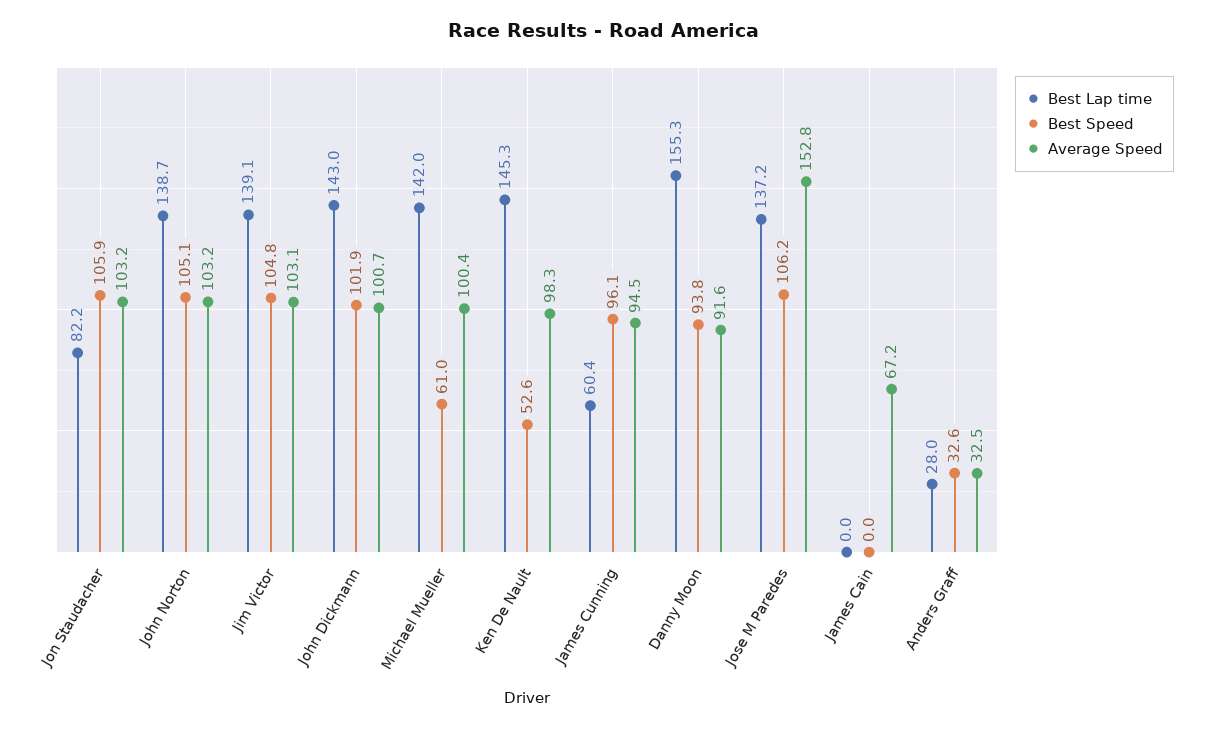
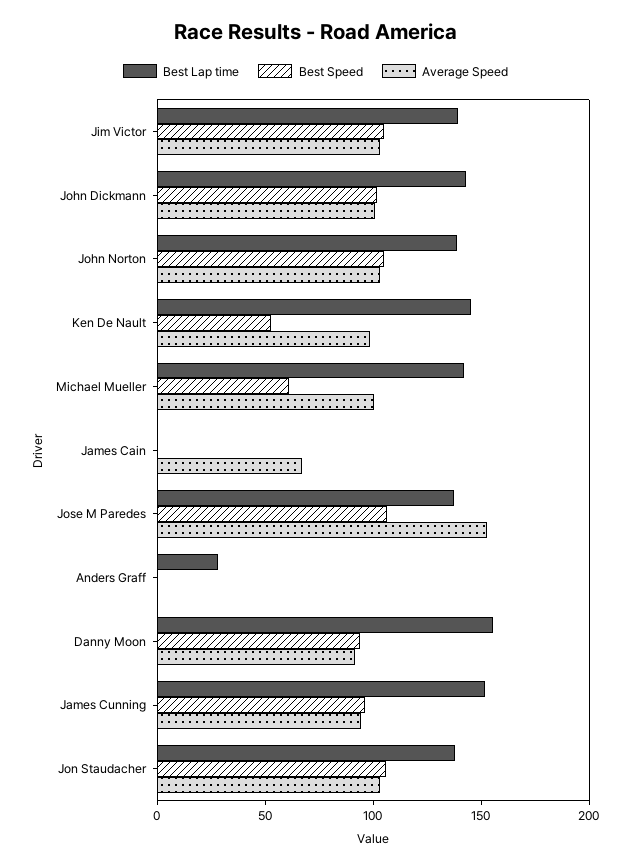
  {
    "Best Lap time": {
-     "Jon Staudacher": 82.2,
+     "Jon Staudacher": 140,
      "John Norton": 138.7,
      "Jim Victor": 139.1,
      "John Dickmann": 143,
      "Michael Mueller": 142,
      "Ken De Nault": 145.3,
-     "James Cunning": 60.4,
+     "James Cunning": 150,
      "Danny Moon": 155.3,
      "Jose M Paredes": 137.2,
      "James Cain": 0,
      "Anders Graff": 28
    },
    "Best Speed": {
      "Jon Staudacher": 105.9,
      "John Norton": 105.1,
      "Jim Victor": 104.8,
      "John Dickmann": 101.9,
      "Michael Mueller": 61,
      "Ken De Nault": 52.6,
      "James Cunning": 96.1,
      "Danny Moon": 93.8,
      "Jose M Paredes": 106.2,
      "James Cain": 0,
-     "Anders Graff": 32.6
+     "Anders Graff": 0
    },
    "Average Speed": {
      "Jon Staudacher": 103.2,
      "John Norton": 103.2,
      "Jim Victor": 103.1,
      "John Dickmann": 100.7,
      "Michael Mueller": 100.4,
      "Ken De Nault": 98.3,
      "James Cunning": 94.5,
      "Danny Moon": 91.6,
      "Jose M Paredes": 152.8,
      "James Cain": 67.2,
-     "Anders Graff": 32.5
+     "Anders Graff": 0
    }
  }

